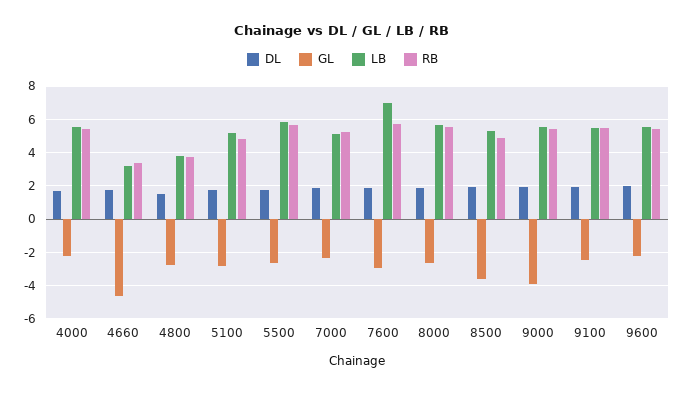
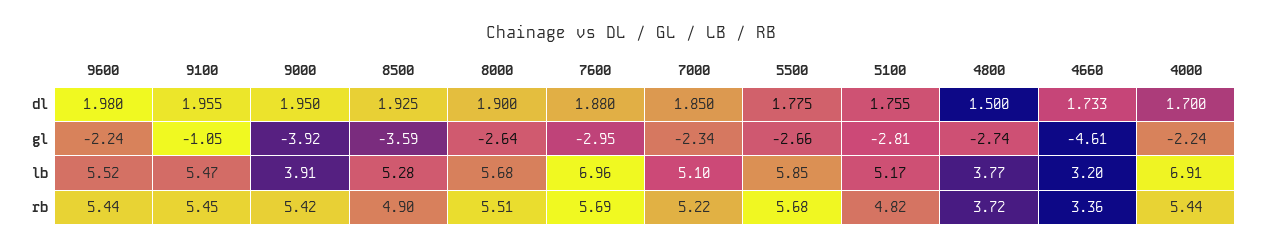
  {
    "DL": {
      "4000": 1.7,
      "4660": 1.733,
      "4800": 1.5,
      "5100": 1.755,
      "5500": 1.775,
      "7000": 1.85,
      "7600": 1.88,
      "8000": 1.9,
      "8500": 1.925,
      "9000": 1.95,
      "9100": 1.955,
      "9600": 1.98
    },
    "GL": {
      "4000": -2.24,
      "4660": -4.61,
      "4800": -2.74,
      "5100": -2.81,
      "5500": -2.66,
      "7000": -2.34,
      "7600": -2.95,
      "8000": -2.64,
      "8500": -3.59,
      "9000": -3.92,
-     "9100": -2.5,
+     "9100": -1.05,
      "9600": -2.24
    },
    "LB": {
-     "4000": 5.5,
+     "4000": 6.91,
      "4660": 3.2,
      "4800": 3.77,
      "5100": 5.17,
      "5500": 5.85,
      "7000": 5.1,
      "7600": 6.96,
      "8000": 5.68,
      "8500": 5.28,
-     "9000": 5.5,
+     "9000": 3.91,
      "9100": 5.47,
      "9600": 5.52
    },
    "RB": {
      "4000": 5.44,
      "4660": 3.36,
      "4800": 3.72,
      "5100": 4.82,
      "5500": 5.68,
      "7000": 5.22,
      "7600": 5.69,
      "8000": 5.51,
      "8500": 4.9,
      "9000": 5.42,
      "9100": 5.45,
      "9600": 5.44
    }
  }

